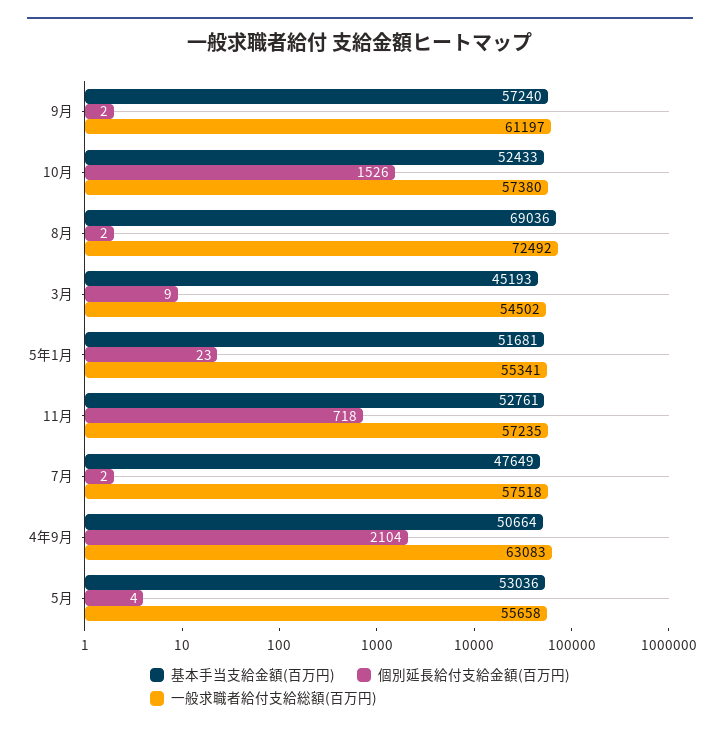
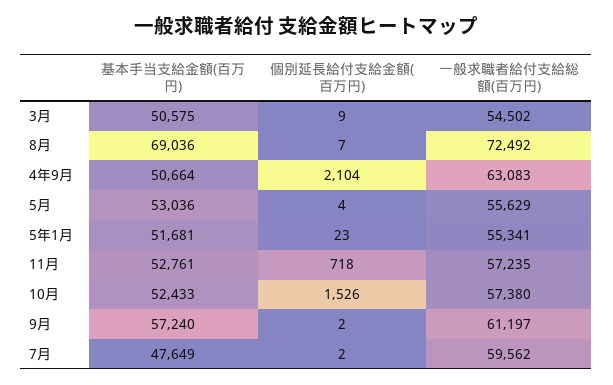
  {
    "基本手当支給金額(百万円)": {
      "9月": 57240,
      "10月": 52433,
      "8月": 69036,
-     "3月": 45193,
+     "3月": 50575,
      "5年1月": 51681,
      "11月": 52761,
      "7月": 47649,
      "4年9月": 50664,
      "5月": 53036
    },
    "個別延長給付支給金額(百万円)": {
      "9月": 2,
      "10月": 1526,
-     "8月": 2,
+     "8月": 7,
      "3月": 9,
      "5年1月": 23,
      "11月": 718,
      "7月": 2,
      "4年9月": 2104,
      "5月": 4
    },
    "一般求職者給付支給総額(百万円)": {
      "9月": 61197,
      "10月": 57380,
      "8月": 72492,
      "3月": 54502,
      "5年1月": 55341,
      "11月": 57235,
-     "7月": 57518,
+     "7月": 59562,
      "4年9月": 63083,
-     "5月": 55658
+     "5月": 55629
    }
  }

